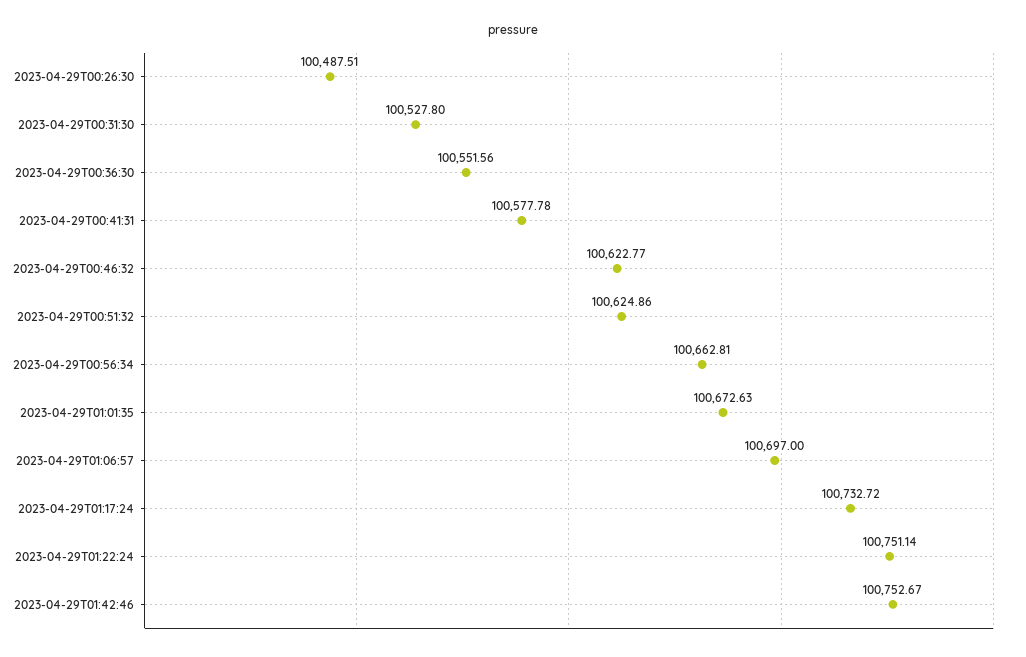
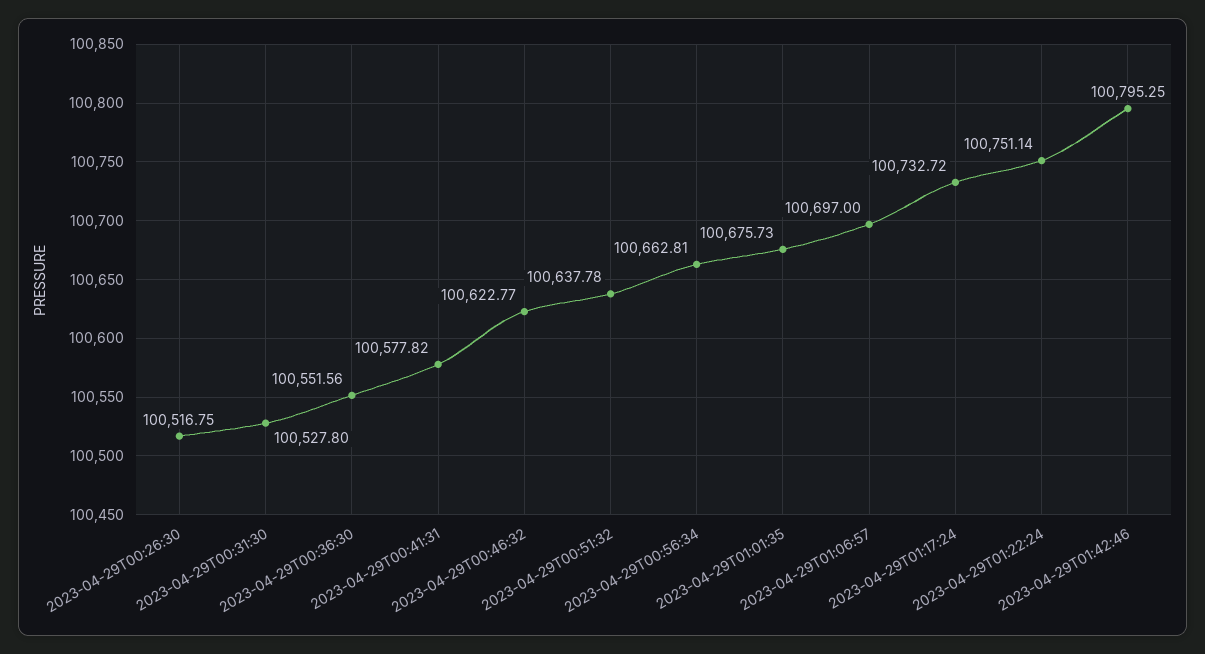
  {
-   "2023-04-29T00:26:30": 100487.51,
+   "2023-04-29T00:26:30": 100516.75,
    "2023-04-29T00:31:30": 100527.8,
    "2023-04-29T00:36:30": 100551.56,
-   "2023-04-29T00:41:31": 100577.78,
+   "2023-04-29T00:41:31": 100577.82,
    "2023-04-29T00:46:32": 100622.77,
-   "2023-04-29T00:51:32": 100624.86,
+   "2023-04-29T00:51:32": 100637.78,
    "2023-04-29T00:56:34": 100662.81,
-   "2023-04-29T01:01:35": 100672.63,
+   "2023-04-29T01:01:35": 100675.73,
    "2023-04-29T01:06:57": 100697,
    "2023-04-29T01:17:24": 100732.72,
    "2023-04-29T01:22:24": 100751.14,
-   "2023-04-29T01:42:46": 100752.67
+   "2023-04-29T01:42:46": 100795.25
  }

